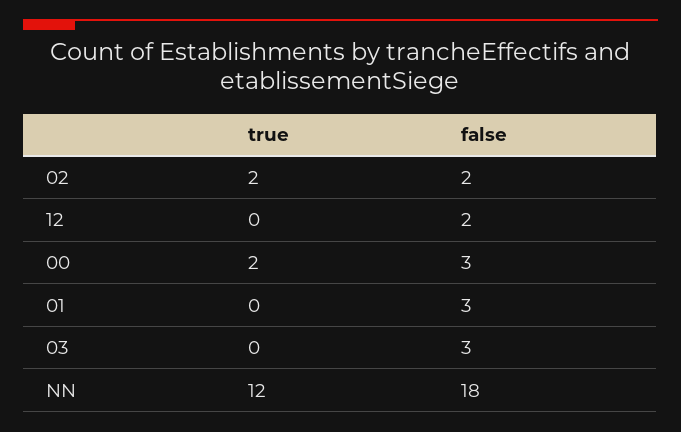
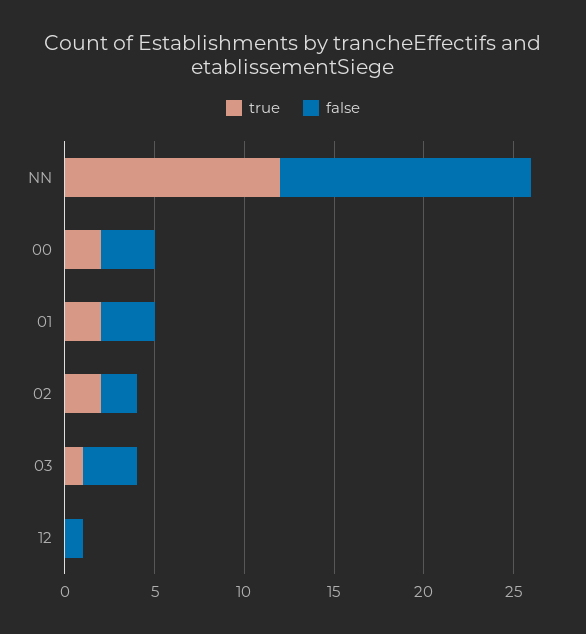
  {
    "true": {
      "02": 2,
      "12": 0,
      "00": 2,
-     "01": 0,
+     "01": 2,
-     "03": 0,
+     "03": 1,
      "NN": 12
    },
    "false": {
      "02": 2,
-     "12": 2,
+     "12": 1,
      "00": 3,
      "01": 3,
      "03": 3,
-     "NN": 18
+     "NN": 14
    }
  }

